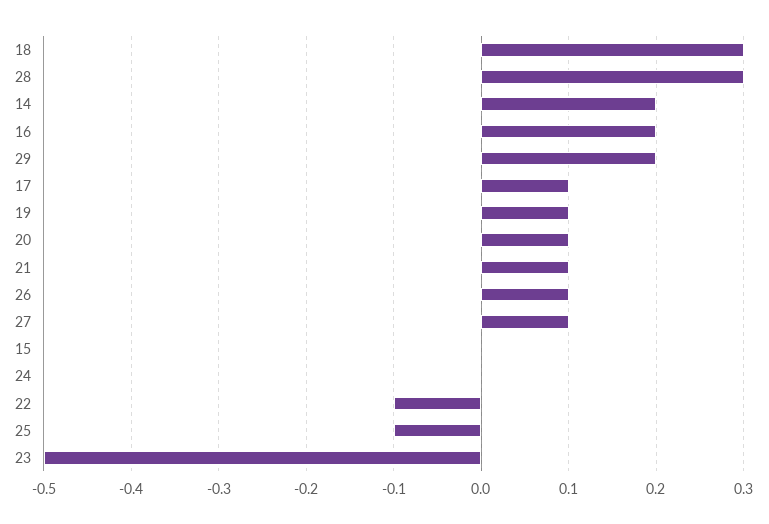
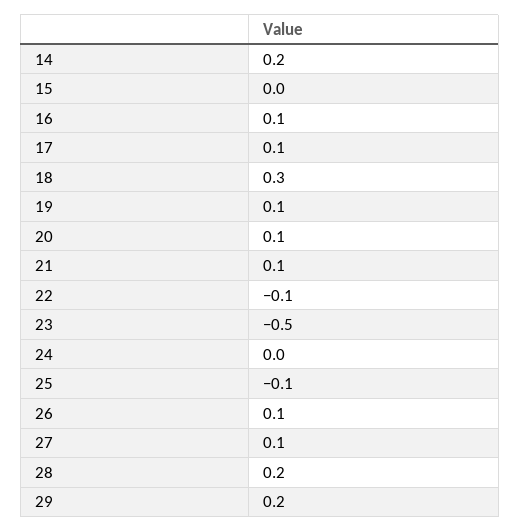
  {
    "18": 0.3,
-   "28": 0.3,
+   "28": 0.2,
    "14": 0.2,
-   "16": 0.2,
+   "16": 0.1,
    "29": 0.2,
    "17": 0.1,
    "19": 0.1,
    "20": 0.1,
    "21": 0.1,
    "26": 0.1,
    "27": 0.1,
    "15": 0,
    "24": 0,
    "22": -0.1,
    "25": -0.1,
    "23": -0.5
  }

